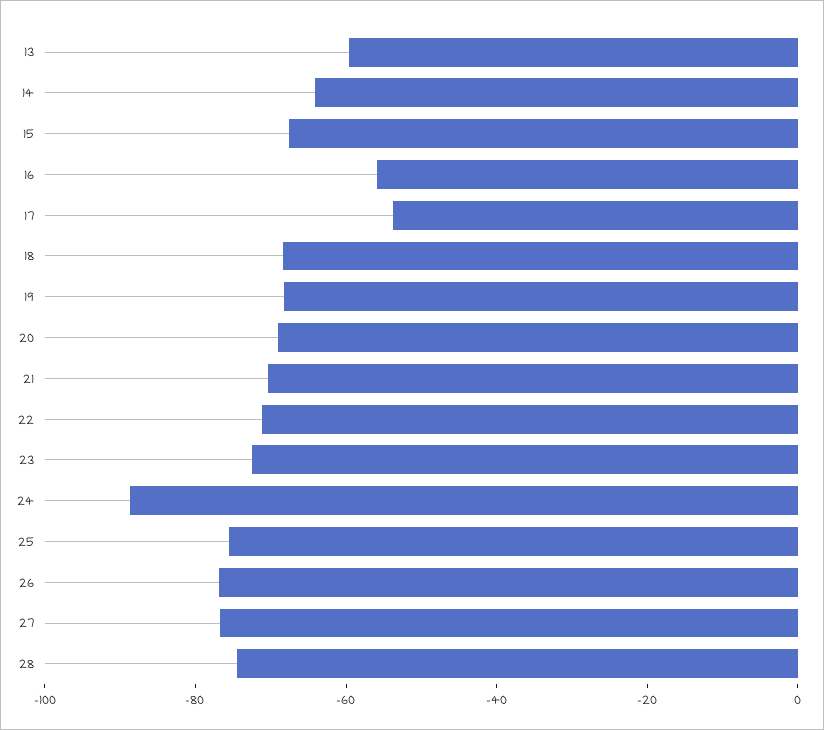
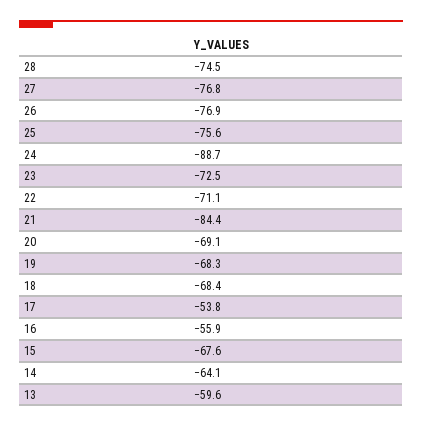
  {
    "13": -59.6,
    "14": -64.1,
    "15": -67.6,
    "16": -55.9,
    "17": -53.8,
    "18": -68.4,
    "19": -68.3,
    "20": -69.1,
-   "21": -70,
+   "21": -84.4,
    "22": -71.1,
    "23": -72.5,
    "24": -88.7,
    "25": -75.6,
    "26": -76.9,
    "27": -76.8,
    "28": -74.5
  }

